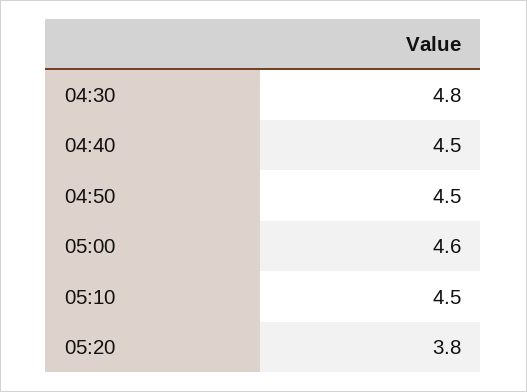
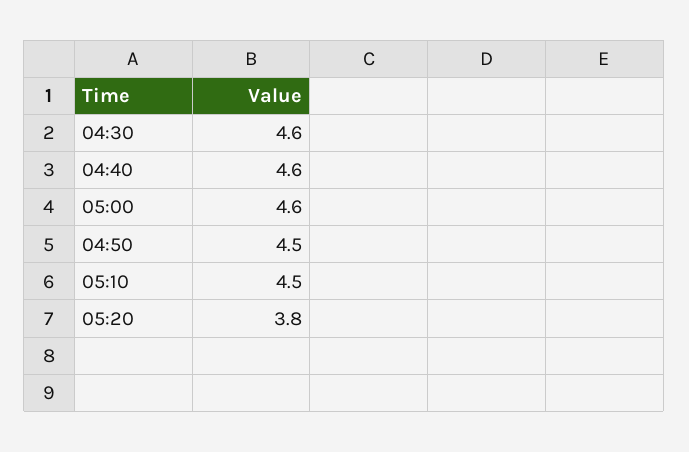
  {
-   "04:30": 4.8,
+   "04:30": 4.6,
-   "04:40": 4.5,
+   "04:40": 4.6,
    "04:50": 4.5,
    "05:00": 4.6,
    "05:10": 4.5,
    "05:20": 3.8
  }

